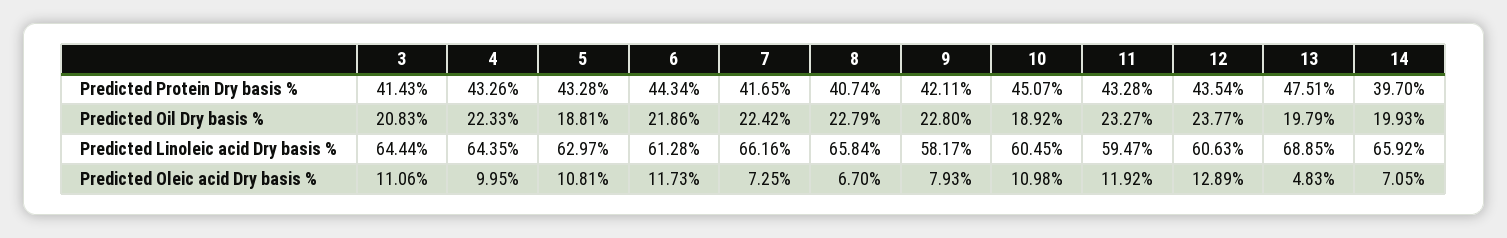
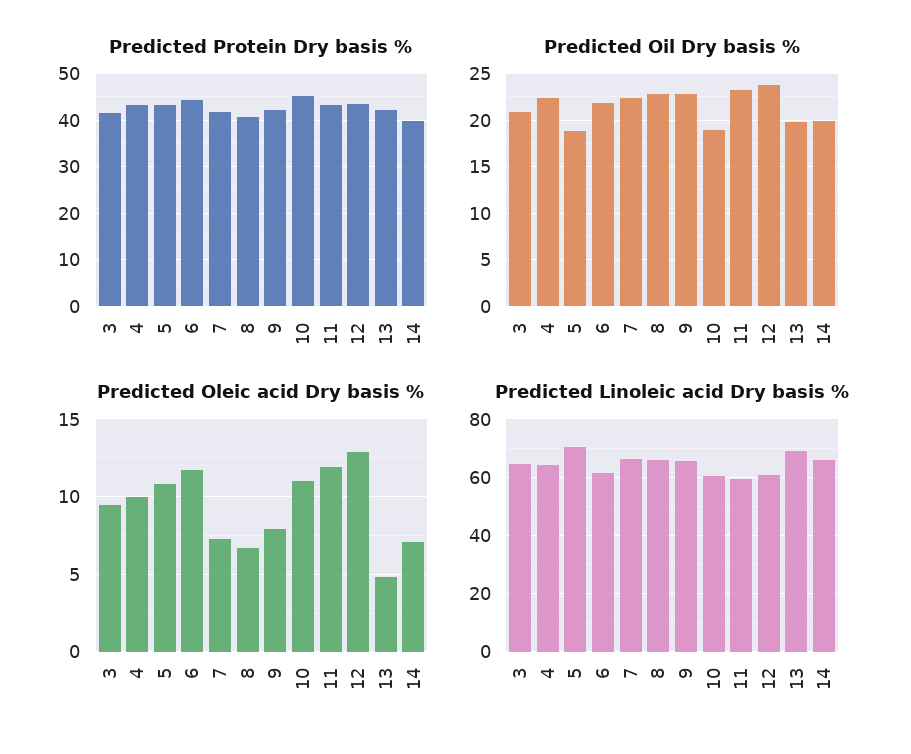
  {
    "Predicted Protein Dry basis %": {
      "3": 41.43,
      "4": 43.26,
      "5": 43.28,
      "6": 44.34,
      "7": 41.65,
      "8": 40.74,
      "9": 42.11,
      "10": 45.07,
      "11": 43.28,
      "12": 43.54,
-     "13": 47.51,
+     "13": 42,
      "14": 39.7
    },
    "Predicted Oil Dry basis %": {
      "3": 20.83,
      "4": 22.33,
      "5": 18.81,
      "6": 21.86,
      "7": 22.42,
      "8": 22.79,
      "9": 22.8,
      "10": 18.92,
      "11": 23.27,
      "12": 23.77,
      "13": 19.79,
      "14": 19.93
    },
    "Predicted Linoleic acid Dry basis %": {
      "3": 64.44,
      "4": 64.35,
-     "5": 62.97,
+     "5": 70,
      "6": 61.28,
      "7": 66.16,
      "8": 65.84,
-     "9": 58.17,
+     "9": 65,
      "10": 60.45,
      "11": 59.47,
      "12": 60.63,
      "13": 68.85,
      "14": 65.92
    },
    "Predicted Oleic acid Dry basis %": {
-     "3": 11.06,
+     "3": 9.5,
      "4": 9.95,
      "5": 10.81,
      "6": 11.73,
      "7": 7.25,
      "8": 6.7,
      "9": 7.93,
      "10": 10.98,
      "11": 11.92,
      "12": 12.89,
      "13": 4.83,
      "14": 7.05
    }
  }

